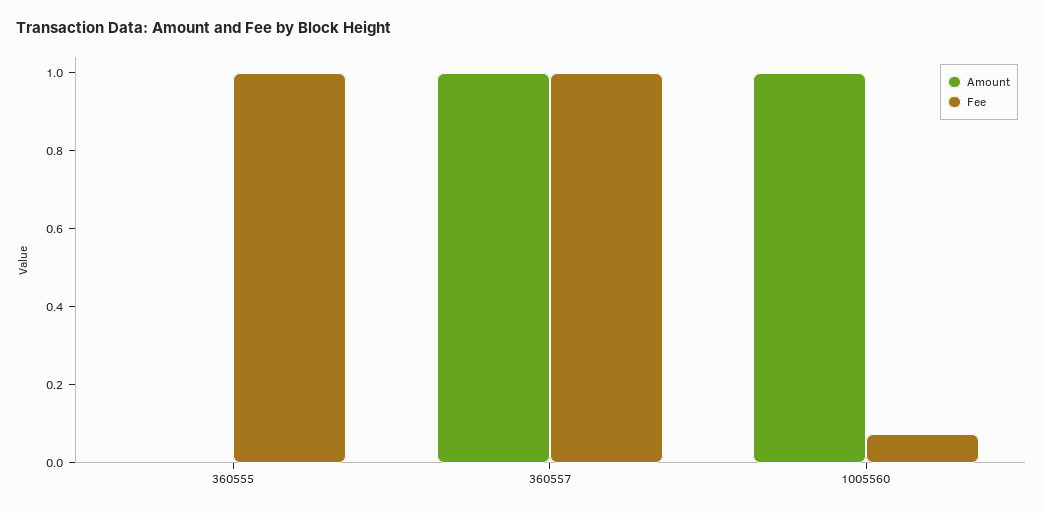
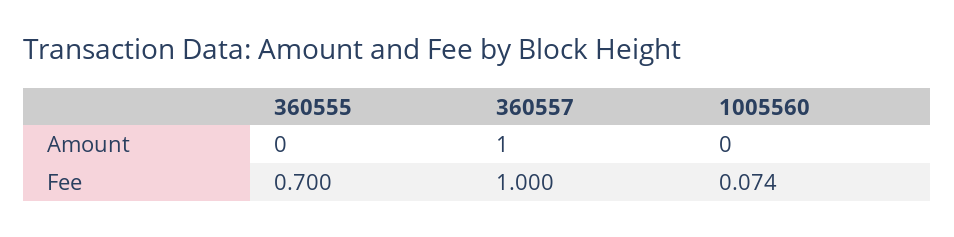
  {
    "Amount": {
      "360555": 0,
      "360557": 1,
-     "1005560": 1
+     "1005560": 0
    },
    "Fee": {
-     "360555": 1,
+     "360555": 0.7,
      "360557": 1,
      "1005560": 0.074
    }
  }

